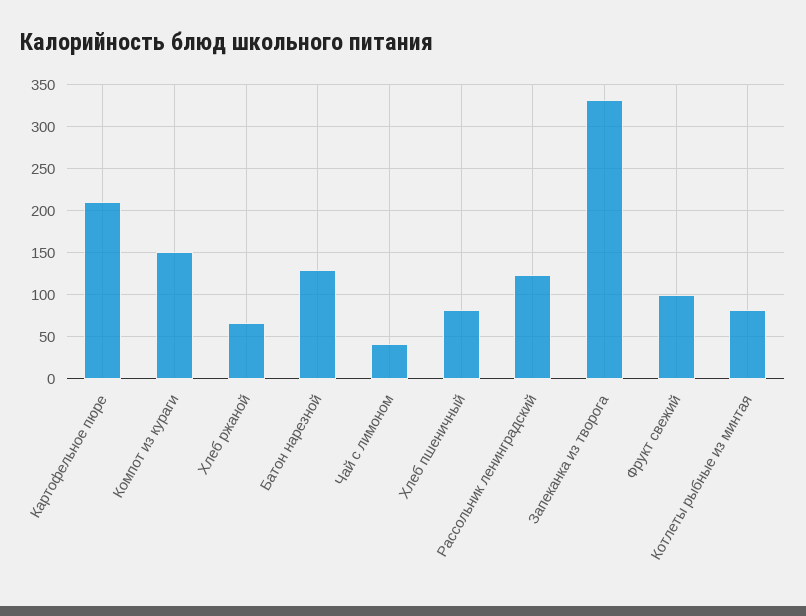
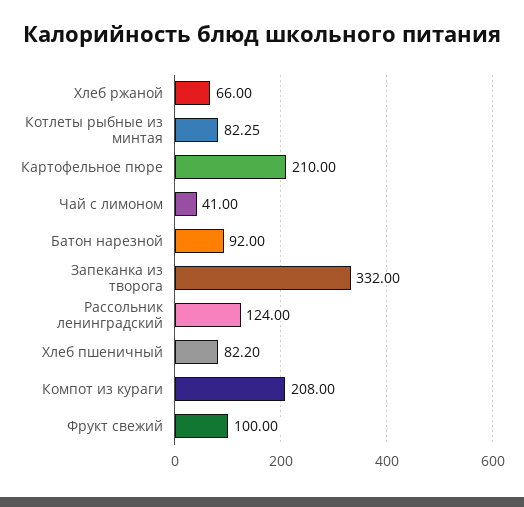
  {
    "Картофельное пюре": 210,
-   "Компот из кураги": 150,
+   "Компот из кураги": 208,
    "Хлеб ржаной": 66,
-   "Батон нарезной": 130,
+   "Батон нарезной": 92,
    "Чай с лимоном": 41,
    "Хлеб пшеничный": 82.2,
    "Рассольник ленинградский": 124,
    "Запеканка из творога": 332,
    "Фрукт свежий": 100,
    "Котлеты рыбные из минтая": 82.25
  }

